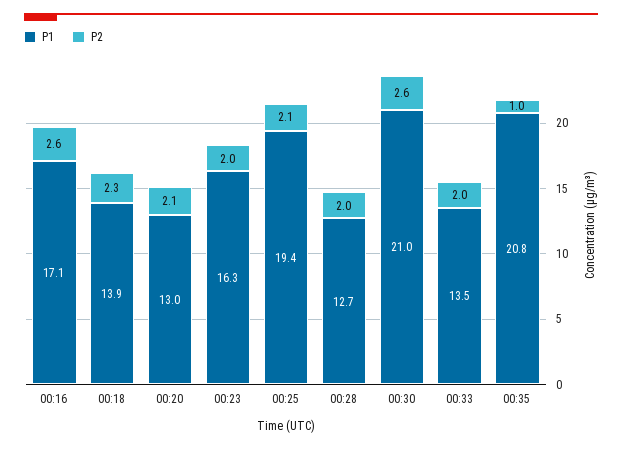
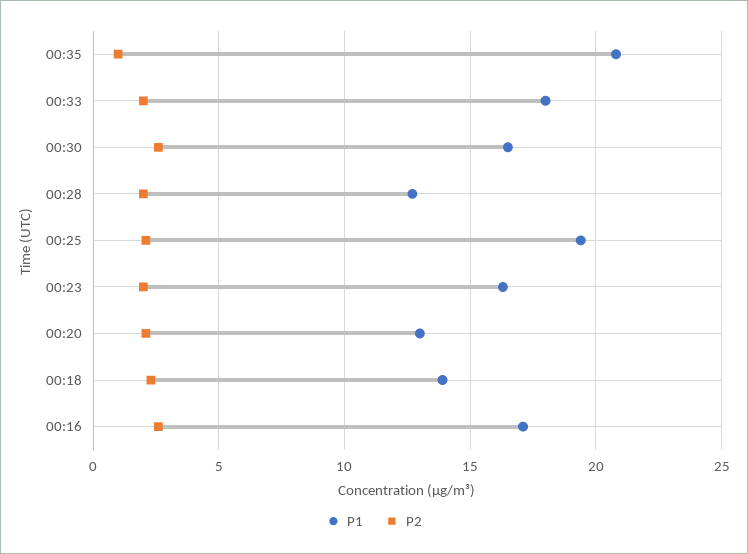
  {
    "P1": {
      "00:16": 17.1,
      "00:18": 13.9,
      "00:20": 13,
      "00:23": 16.3,
      "00:25": 19.4,
      "00:28": 12.7,
-     "00:30": 21,
+     "00:30": 16.5,
-     "00:33": 13.5,
+     "00:33": 18,
      "00:35": 20.8
    },
    "P2": {
      "00:16": 2.6,
      "00:18": 2.3,
      "00:20": 2.1,
      "00:23": 2,
      "00:25": 2.1,
      "00:28": 2,
      "00:30": 2.6,
      "00:33": 2,
      "00:35": 1
    }
  }

